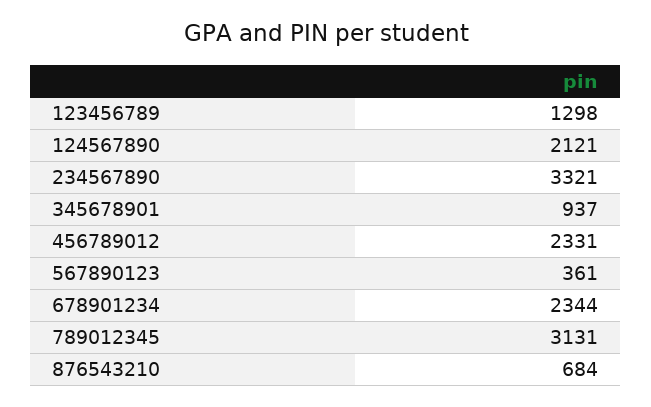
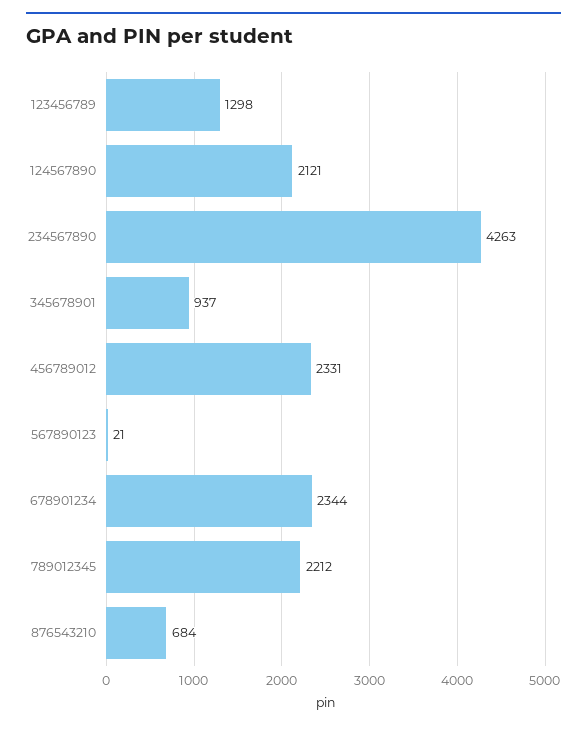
  {
    "123456789": 1298,
    "124567890": 2121,
-   "234567890": 3321,
+   "234567890": 4263,
    "345678901": 937,
    "456789012": 2331,
-   "567890123": 361,
+   "567890123": 21,
    "678901234": 2344,
-   "789012345": 3131,
+   "789012345": 2212,
    "876543210": 684
  }

